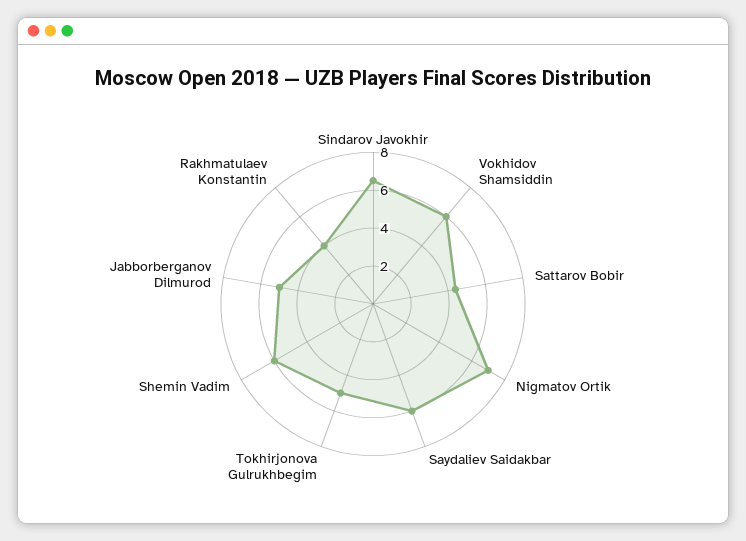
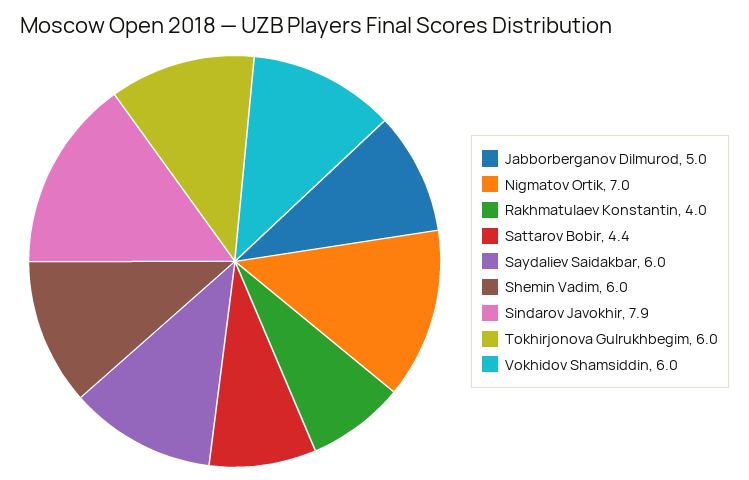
  {
-   "Sindarov Javokhir": 6.5,
+   "Sindarov Javokhir": 7.9,
    "Vokhidov Shamsiddin": 6,
    "Sattarov Bobir": 4.4,
    "Nigmatov Ortik": 7,
    "Saydaliev Saidakbar": 6,
-   "Tokhirjonova Gulrukhbegim": 5,
+   "Tokhirjonova Gulrukhbegim": 6,
    "Shemin Vadim": 6,
    "Jabborberganov Dilmurod": 5,
    "Rakhmatulaev Konstantin": 4
  }

